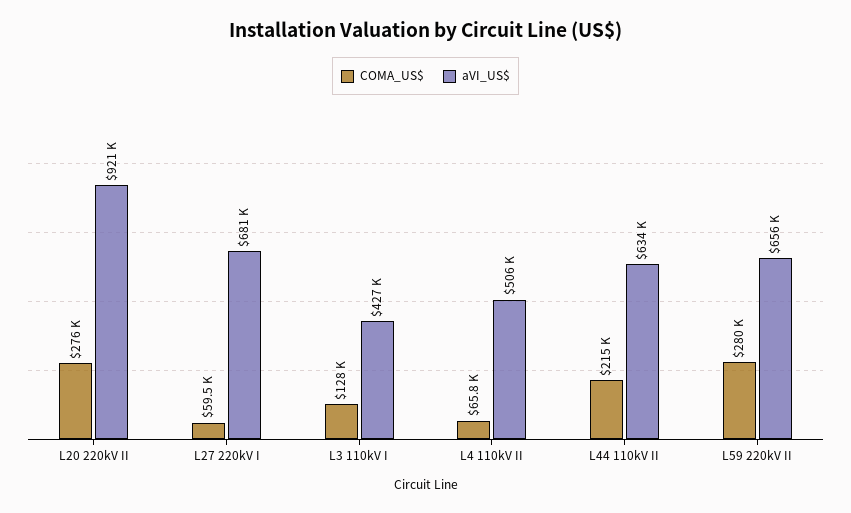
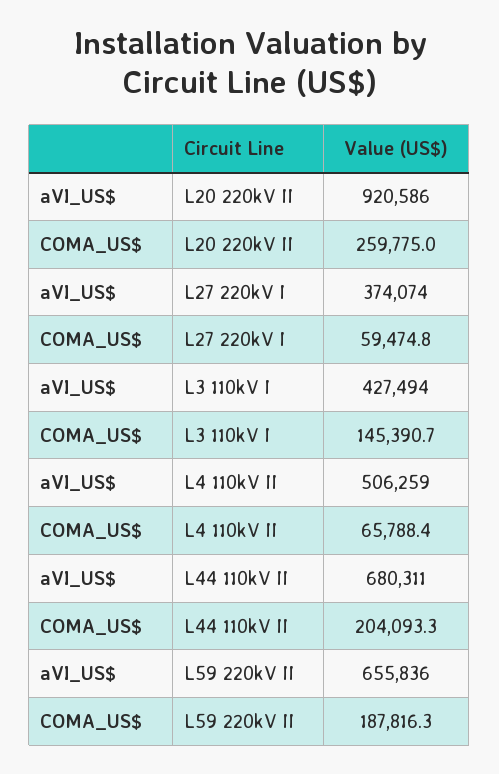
  {
    "COMA_US$": {
-     "L20 220kV II": 276000,
+     "L20 220kV II": 259775,
      "L27 220kV I": 59474.8,
-     "L3 110kV I": 128000,
+     "L3 110kV I": 145390.7,
      "L4 110kV II": 65788.4,
-     "L44 110kV II": 215000,
+     "L44 110kV II": 204093.3,
-     "L59 220kV II": 280000
+     "L59 220kV II": 187816.3
    },
    "aVI_US$": {
      "L20 220kV II": 920586,
-     "L27 220kV I": 681000,
+     "L27 220kV I": 374074,
      "L3 110kV I": 427494,
      "L4 110kV II": 506259,
-     "L44 110kV II": 634000,
+     "L44 110kV II": 680311,
      "L59 220kV II": 655836
    }
  }

